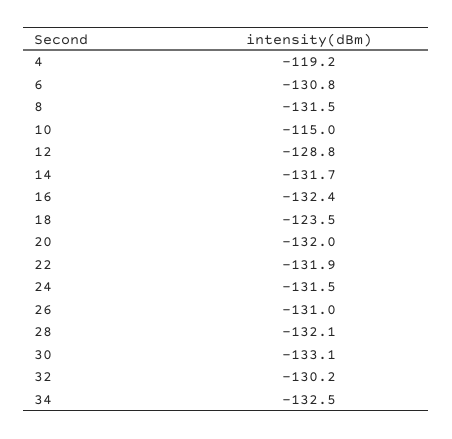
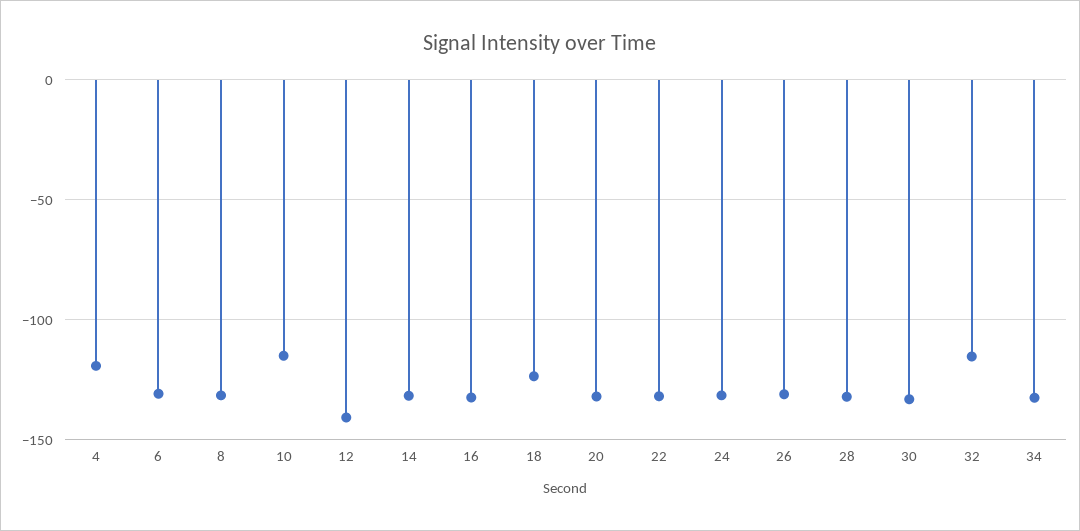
  {
    "4": -119.2,
    "6": -130.8,
    "8": -131.5,
    "10": -115,
-   "12": -128.8,
+   "12": -140,
    "14": -131.7,
    "16": -132.4,
    "18": -123.5,
    "20": -132,
    "22": -131.9,
    "24": -131.5,
    "26": -131,
    "28": -132.1,
    "30": -133.1,
-   "32": -130.2,
+   "32": -115,
    "34": -132.5
  }

